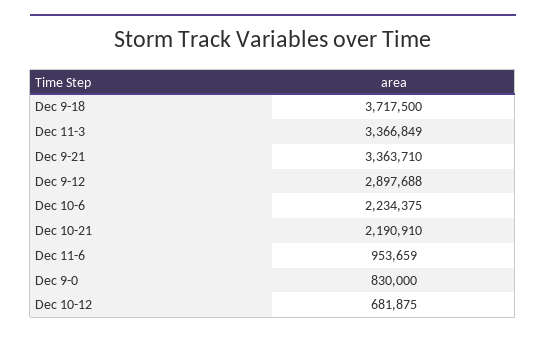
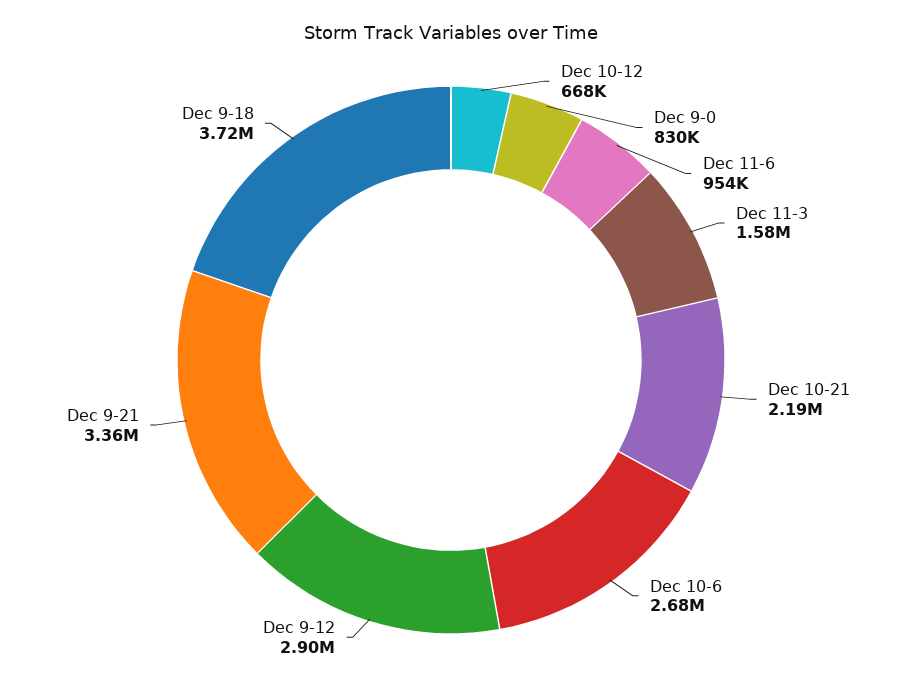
  {
    "Dec 9-18": 3717500,
-   "Dec 11-3": 3366849,
+   "Dec 11-3": 1580000,
    "Dec 9-21": 3363710,
    "Dec 9-12": 2897688,
-   "Dec 10-6": 2234375,
+   "Dec 10-6": 2680000,
    "Dec 10-21": 2190910,
    "Dec 11-6": 953659,
    "Dec 9-0": 830000,
-   "Dec 10-12": 681875
+   "Dec 10-12": 668000
  }

